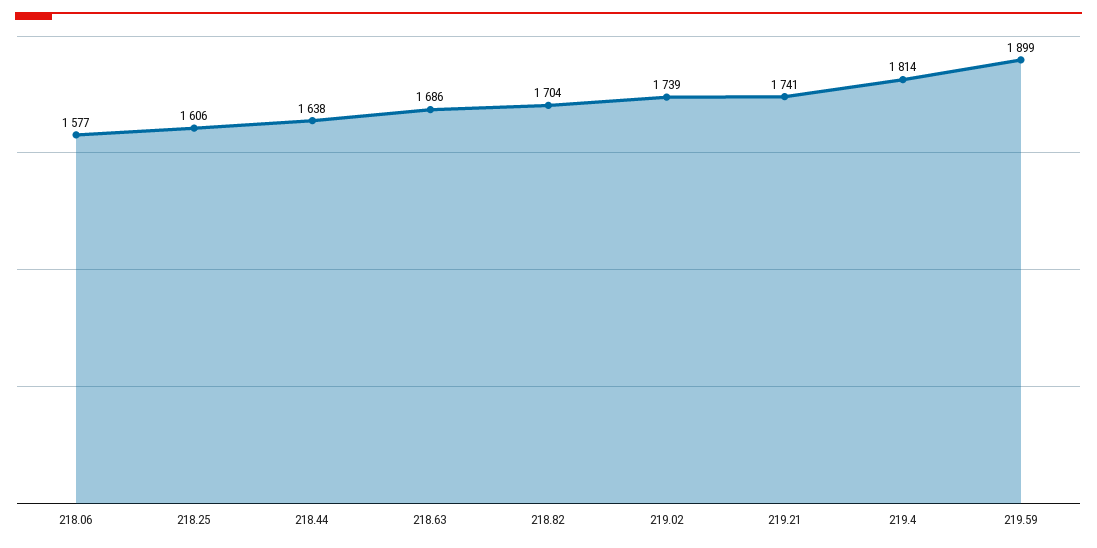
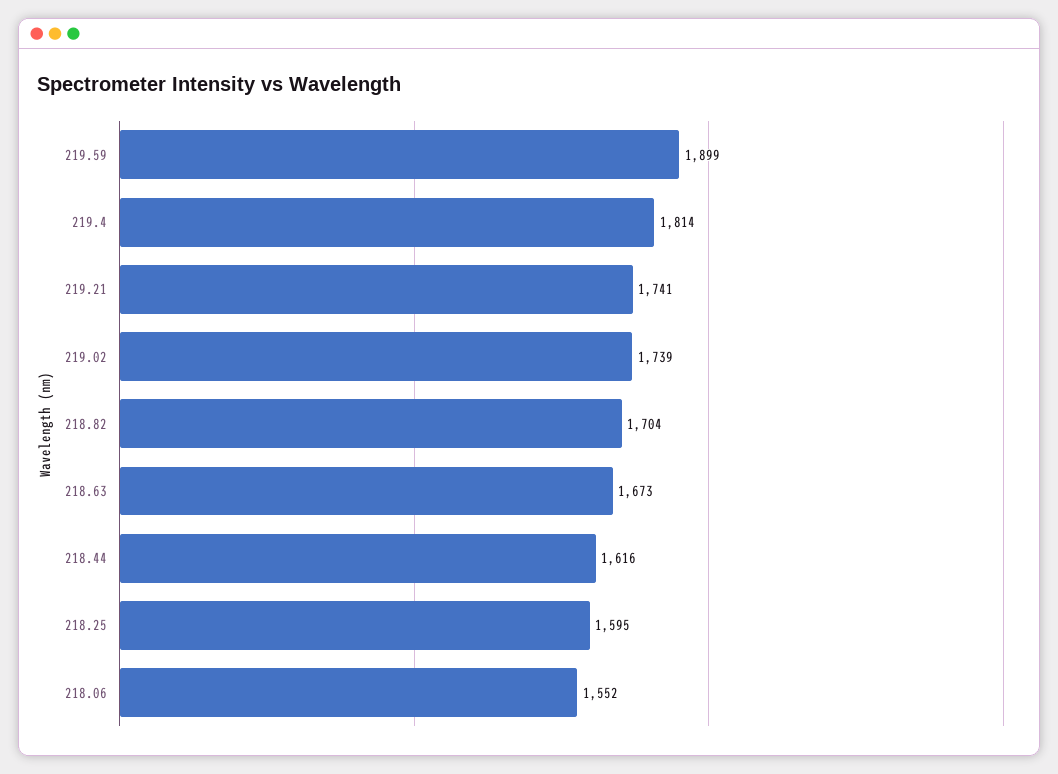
  {
-   "218.06": 1577,
+   "218.06": 1552,
-   "218.25": 1606,
+   "218.25": 1595,
-   "218.44": 1638,
+   "218.44": 1616,
-   "218.63": 1686,
+   "218.63": 1673,
    "218.82": 1704,
    "219.02": 1739,
    "219.21": 1741,
    "219.4": 1814,
    "219.59": 1899
  }

